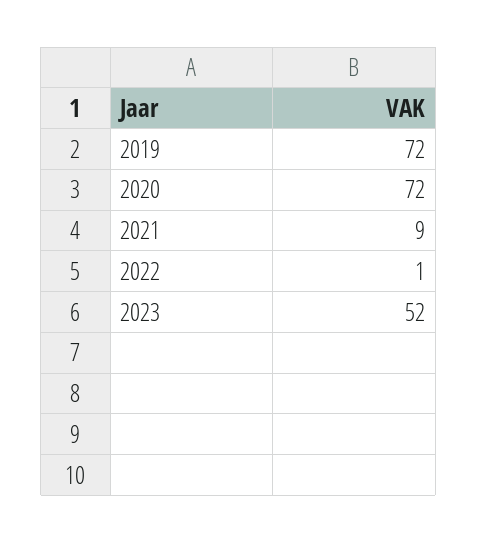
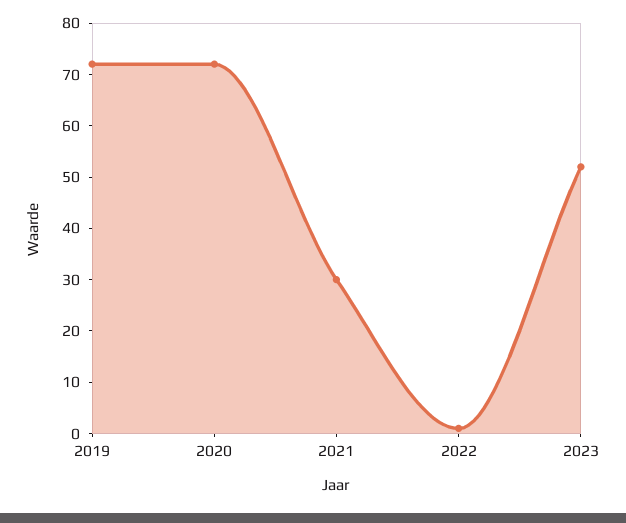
  {
    "2019": 72,
    "2020": 72,
-   "2021": 9,
+   "2021": 30,
    "2022": 1,
    "2023": 52
  }

